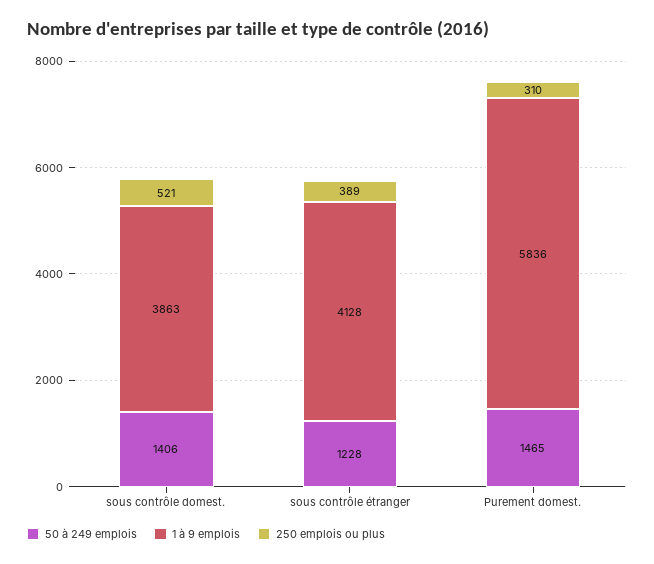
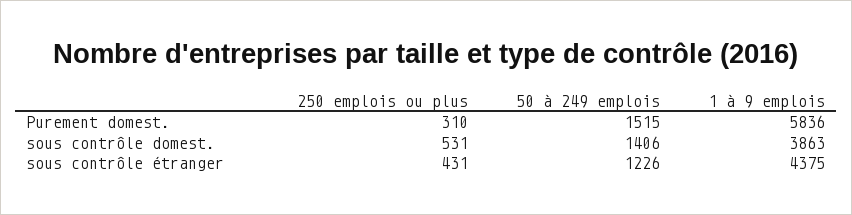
  {
    "50 à 249 emplois": {
      "sous contrôle domest.": 1406,
-     "sous contrôle étranger": 1228,
+     "sous contrôle étranger": 1226,
-     "Purement domest.": 1465
+     "Purement domest.": 1515
    },
    "1 à 9 emplois": {
      "sous contrôle domest.": 3863,
-     "sous contrôle étranger": 4128,
+     "sous contrôle étranger": 4375,
      "Purement domest.": 5836
    },
    "250 emplois ou plus": {
-     "sous contrôle domest.": 521,
+     "sous contrôle domest.": 531,
-     "sous contrôle étranger": 389,
+     "sous contrôle étranger": 431,
      "Purement domest.": 310
    }
  }

